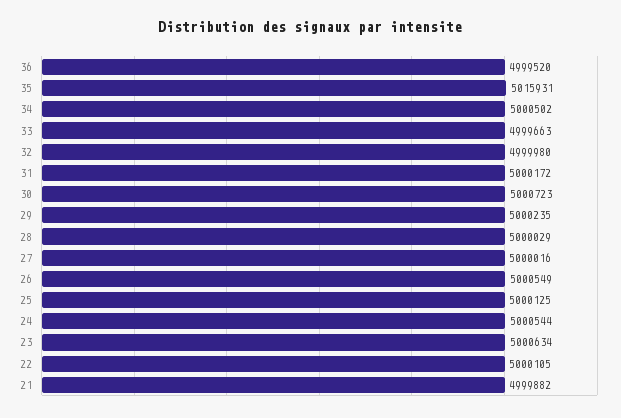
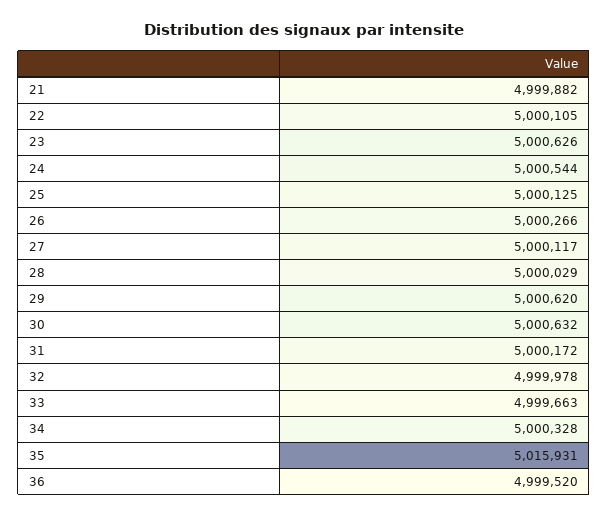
  {
    "36": 4999520,
    "35": 5015931,
-   "34": 5000502,
+   "34": 5000328,
    "33": 4999663,
-   "32": 4999980,
+   "32": 4999978,
    "31": 5000172,
-   "30": 5000723,
+   "30": 5000632,
-   "29": 5000235,
+   "29": 5000620,
    "28": 5000029,
-   "27": 5000016,
+   "27": 5000117,
-   "26": 5000549,
+   "26": 5000266,
    "25": 5000125,
    "24": 5000544,
-   "23": 5000634,
+   "23": 5000626,
    "22": 5000105,
    "21": 4999882
  }

